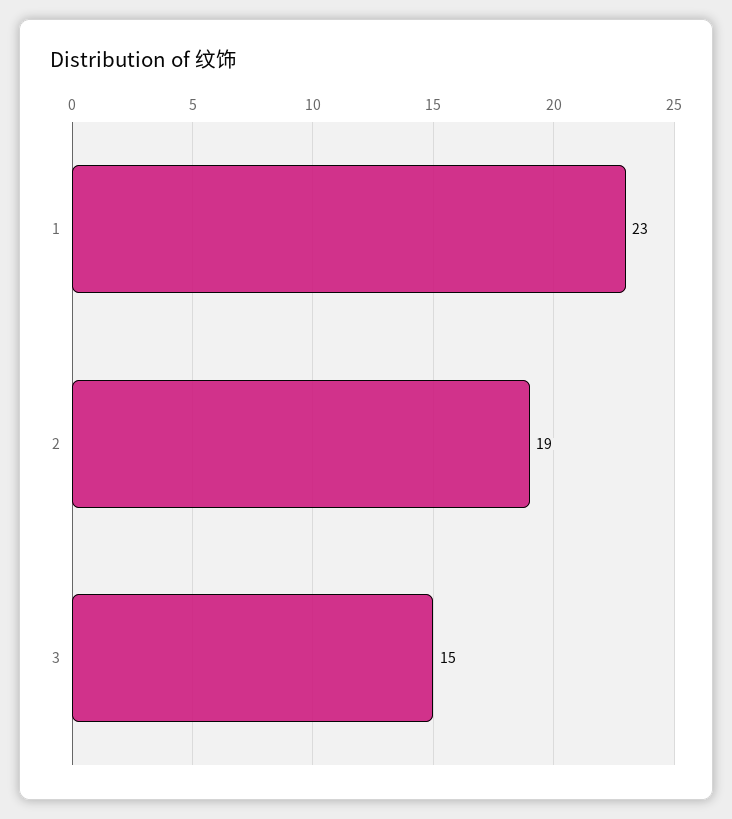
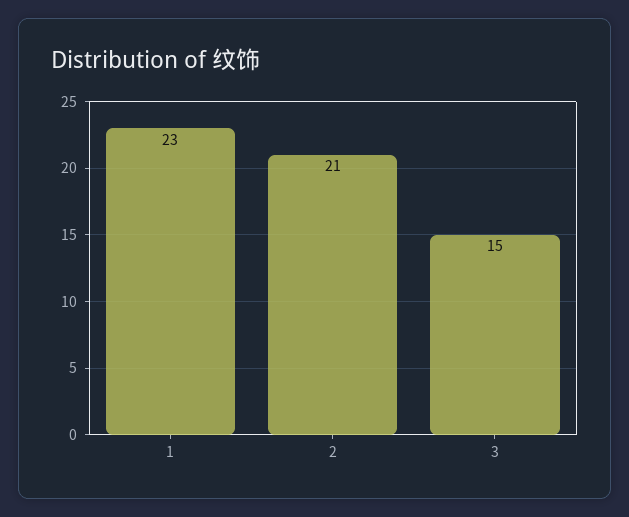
  {
    "1": 23,
-   "2": 19,
+   "2": 21,
    "3": 15
  }

